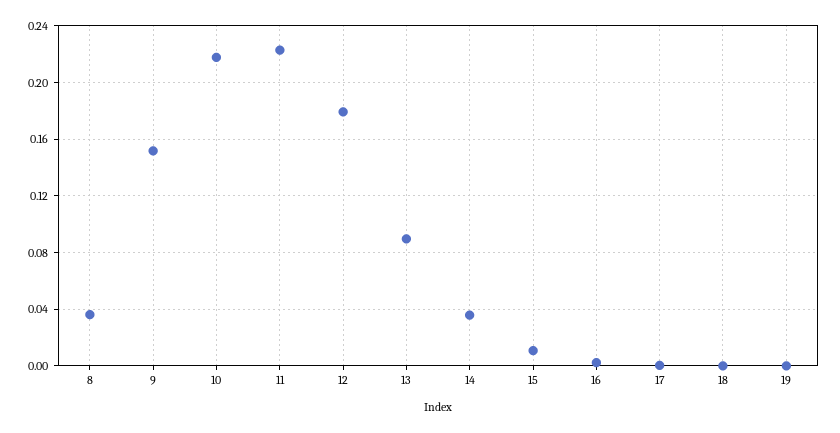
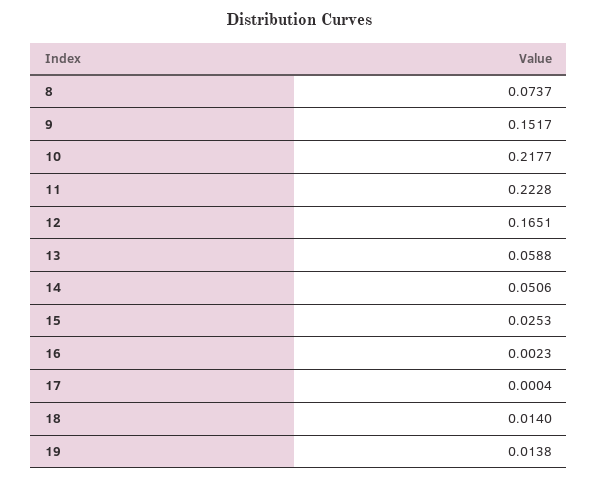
  {
-   "8": 0.035,
+   "8": 0.0737,
    "9": 0.1517,
    "10": 0.2177,
    "11": 0.2228,
-   "12": 0.18,
+   "12": 0.1651,
-   "13": 0.09,
+   "13": 0.0588,
-   "14": 0.035,
+   "14": 0.0506,
-   "15": 0.01,
+   "15": 0.0253,
    "16": 0.0023,
    "17": 0.0004,
-   "18": 0,
+   "18": 0.014,
-   "19": 0
+   "19": 0.0138
  }

